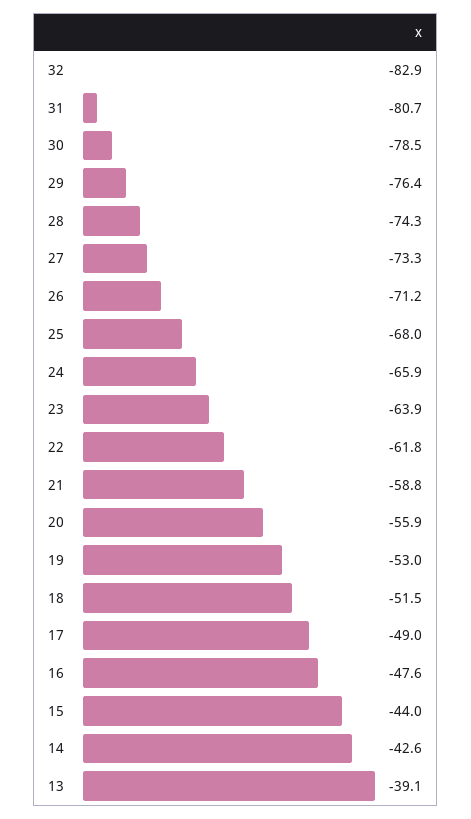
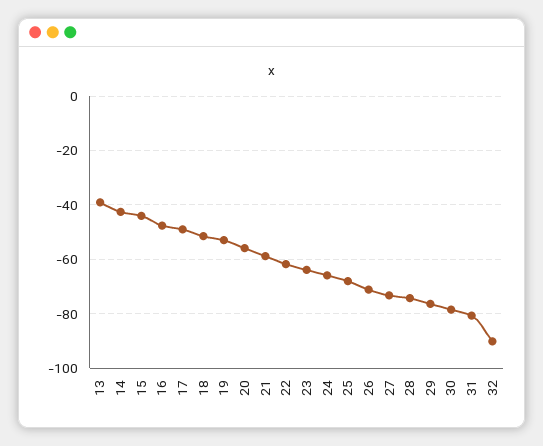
  {
-   "32": -82.9,
+   "32": -90,
    "31": -80.7,
    "30": -78.5,
    "29": -76.4,
    "28": -74.3,
    "27": -73.3,
    "26": -71.2,
    "25": -68,
    "24": -65.9,
    "23": -63.9,
    "22": -61.8,
    "21": -58.8,
    "20": -55.9,
    "19": -53,
    "18": -51.5,
    "17": -49,
    "16": -47.6,
    "15": -44,
    "14": -42.6,
    "13": -39.1
  }

